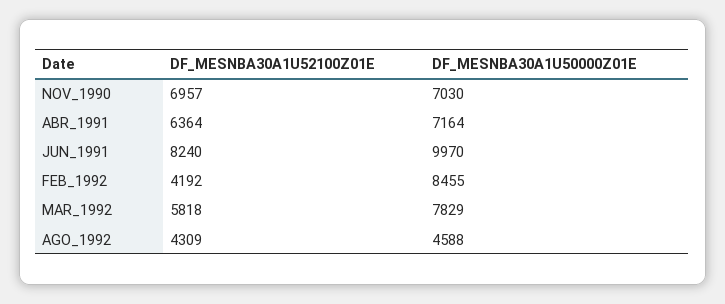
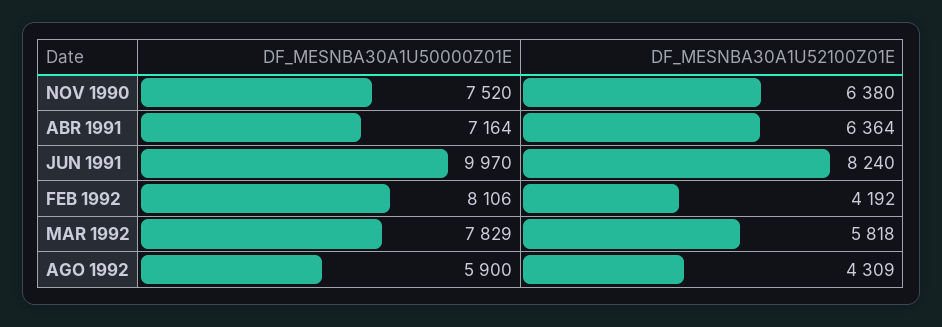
  {
    "DF_MESNBA30A1U52100Z01E": {
-     "NOV_1990": 6957,
+     "NOV_1990": 6380,
      "ABR_1991": 6364,
      "JUN_1991": 8240,
      "FEB_1992": 4192,
      "MAR_1992": 5818,
      "AGO_1992": 4309
    },
    "DF_MESNBA30A1U50000Z01E": {
-     "NOV_1990": 7030,
+     "NOV_1990": 7520,
      "ABR_1991": 7164,
      "JUN_1991": 9970,
-     "FEB_1992": 8455,
+     "FEB_1992": 8106,
      "MAR_1992": 7829,
-     "AGO_1992": 4588
+     "AGO_1992": 5900
    }
  }

